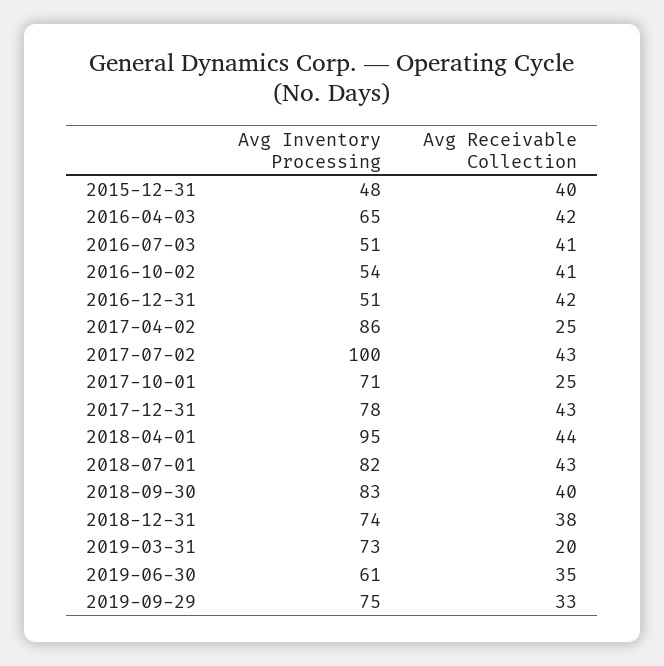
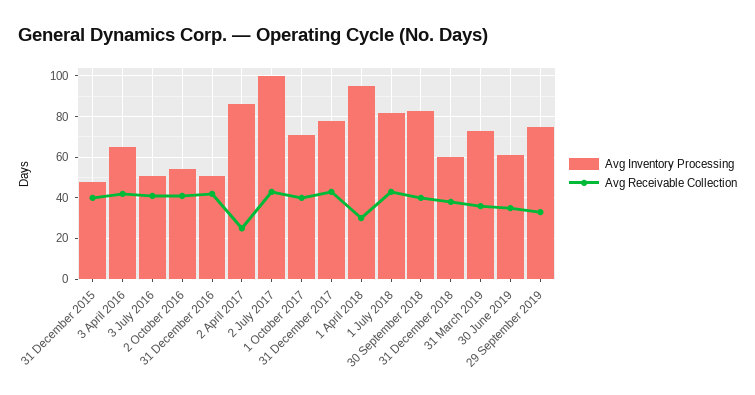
  {
    "Avg Inventory Processing": {
      "2015-12-31": 48,
      "2016-04-03": 65,
      "2016-07-03": 51,
      "2016-10-02": 54,
      "2016-12-31": 51,
      "2017-04-02": 86,
      "2017-07-02": 100,
      "2017-10-01": 71,
      "2017-12-31": 78,
      "2018-04-01": 95,
      "2018-07-01": 82,
      "2018-09-30": 83,
-     "2018-12-31": 74,
+     "2018-12-31": 60,
      "2019-03-31": 73,
      "2019-06-30": 61,
      "2019-09-29": 75
    },
    "Avg Receivable Collection": {
      "2015-12-31": 40,
      "2016-04-03": 42,
      "2016-07-03": 41,
      "2016-10-02": 41,
      "2016-12-31": 42,
      "2017-04-02": 25,
      "2017-07-02": 43,
-     "2017-10-01": 25,
+     "2017-10-01": 40,
      "2017-12-31": 43,
-     "2018-04-01": 44,
+     "2018-04-01": 30,
      "2018-07-01": 43,
      "2018-09-30": 40,
      "2018-12-31": 38,
-     "2019-03-31": 20,
+     "2019-03-31": 35,
      "2019-06-30": 35,
      "2019-09-29": 33
    }
  }

